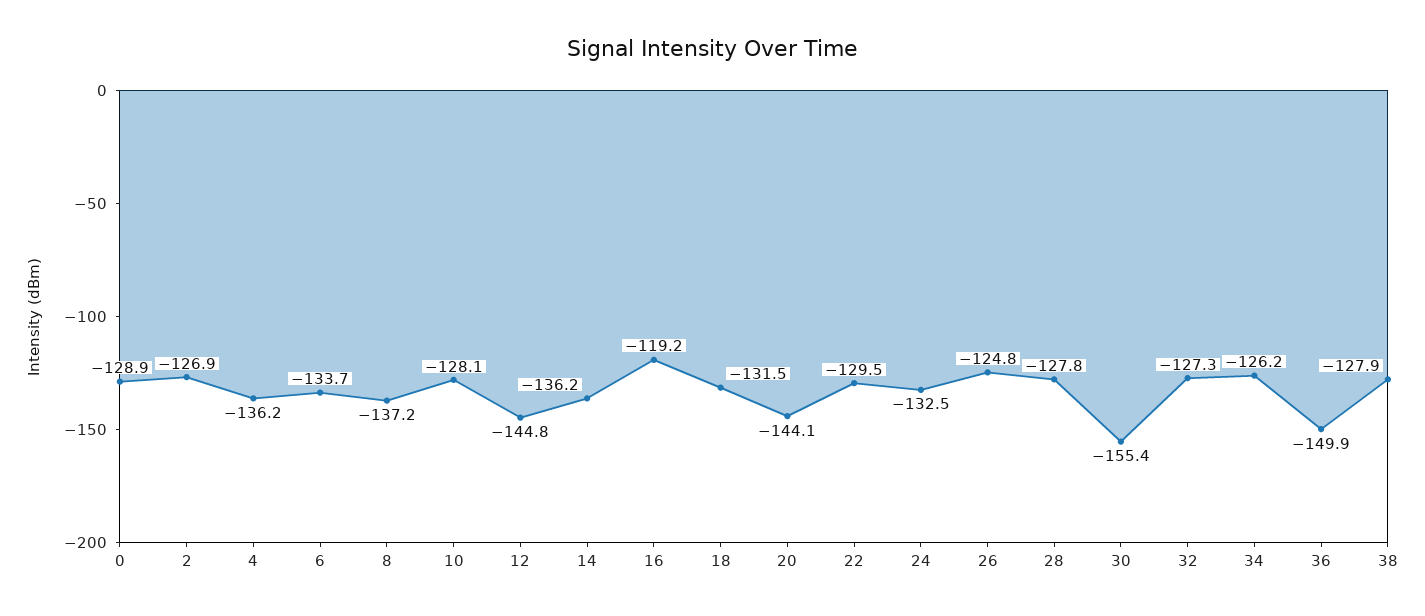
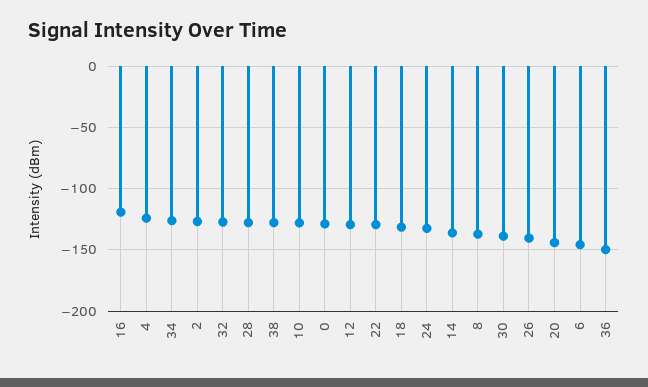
  {
    "0": -128.9,
    "2": -126.9,
-   "4": -136.2,
+   "4": -125,
-   "6": -133.7,
+   "6": -145,
    "8": -137.2,
    "10": -128.1,
-   "12": -144.8,
+   "12": -130,
    "14": -136.2,
    "16": -119.2,
    "18": -131.5,
    "20": -144.1,
    "22": -129.5,
    "24": -132.5,
-   "26": -124.8,
+   "26": -140,
    "28": -127.8,
-   "30": -155.4,
+   "30": -140,
    "32": -127.3,
    "34": -126.2,
    "36": -149.9,
    "38": -127.9
  }

